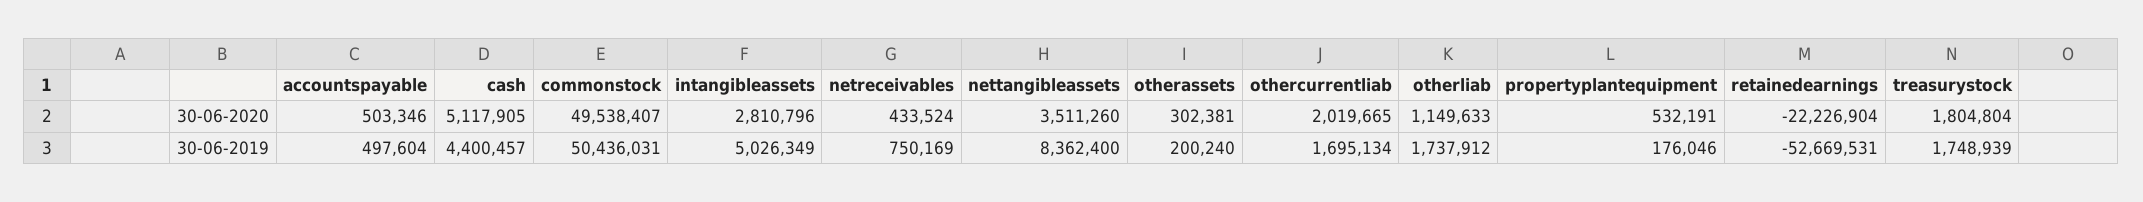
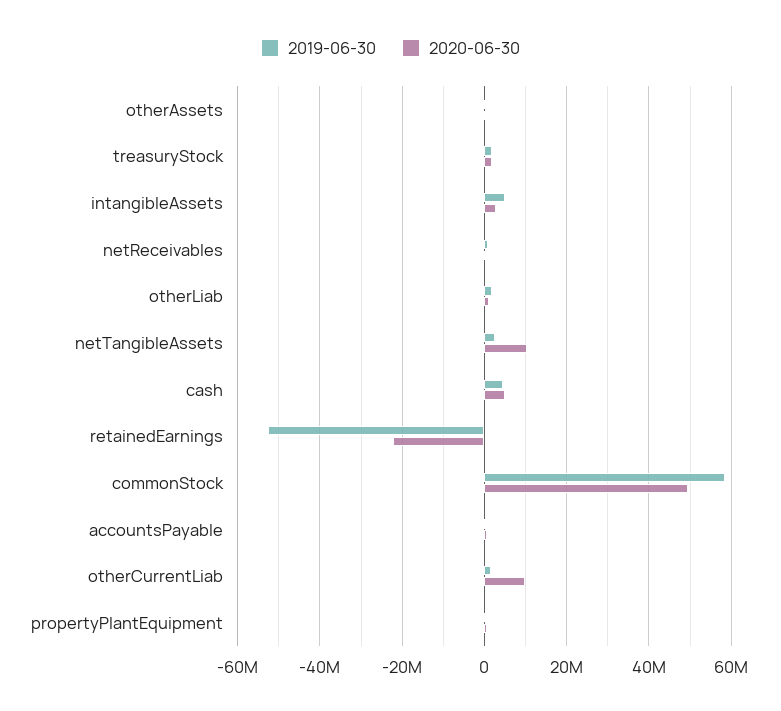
  {
    "30-06-2020": {
      "accountspayable": 503346,
      "cash": 5117905,
      "commonstock": 49538407,
      "intangibleassets": 2810796,
      "netreceivables": 433524,
-     "nettangibleassets": 3511260,
+     "nettangibleassets": 10000000,
      "otherassets": 302381,
-     "othercurrentliab": 2019665,
+     "othercurrentliab": 10000000,
      "otherliab": 1149633,
      "propertyplantequipment": 532191,
      "retainedearnings": -22226904,
      "treasurystock": 1804804
    },
    "30-06-2019": {
      "accountspayable": 497604,
      "cash": 4400457,
-     "commonstock": 50436031,
+     "commonstock": 58000000,
      "intangibleassets": 5026349,
      "netreceivables": 750169,
-     "nettangibleassets": 8362400,
+     "nettangibleassets": 2000000,
      "otherassets": 200240,
      "othercurrentliab": 1695134,
      "otherliab": 1737912,
      "propertyplantequipment": 176046,
      "retainedearnings": -52669531,
      "treasurystock": 1748939
    }
  }

